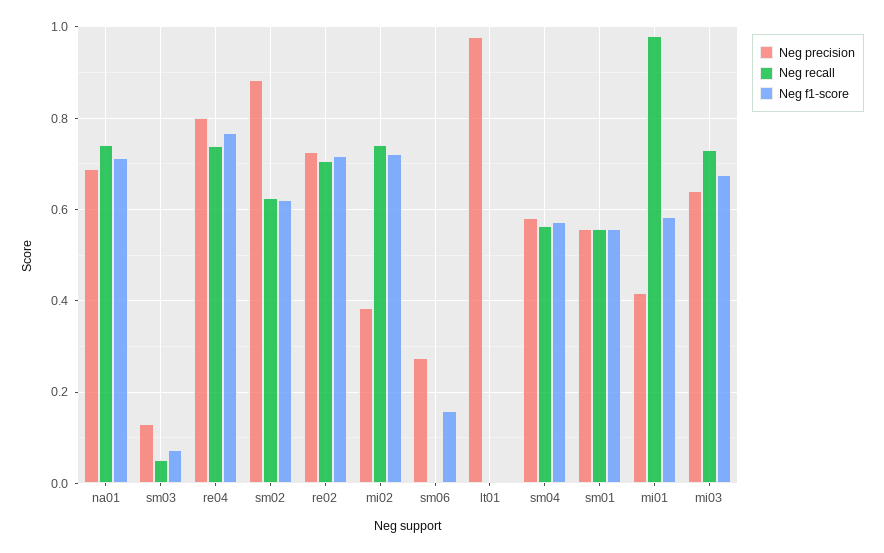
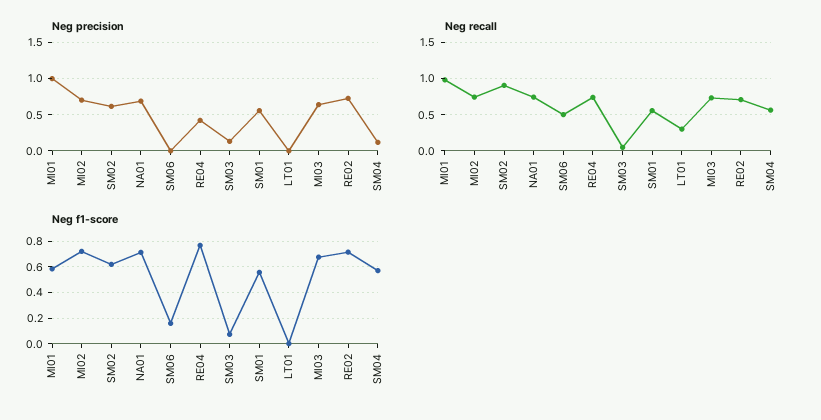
  {
    "Neg precision": {
      "na01": 0.68,
      "sm03": 0.14,
-     "re04": 0.8,
+     "re04": 0.4,
-     "sm02": 0.88,
+     "sm02": 0.6,
      "re02": 0.72,
-     "mi02": 0.38,
+     "mi02": 0.7,
-     "sm06": 0.28,
+     "sm06": 0,
-     "lt01": 0.98,
+     "lt01": 0,
-     "sm04": 0.58,
+     "sm04": 0.1,
      "sm01": 0.56,
-     "mi01": 0.42,
+     "mi01": 1,
      "mi03": 0.64
    },
    "Neg recall": {
      "na01": 0.74,
      "sm03": 0.06,
      "re04": 0.74,
-     "sm02": 0.62,
+     "sm02": 0.9,
      "re02": 0.7,
      "mi02": 0.74,
-     "sm06": 0,
+     "sm06": 0.5,
-     "lt01": 0,
+     "lt01": 0.3,
      "sm04": 0.56,
      "sm01": 0.56,
      "mi01": 0.98,
      "mi03": 0.74
    },
    "Neg f1-score": {
      "na01": 0.72,
      "sm03": 0.08,
      "re04": 0.76,
      "sm02": 0.62,
      "re02": 0.72,
      "mi02": 0.72,
      "sm06": 0.16,
      "lt01": 0,
      "sm04": 0.58,
      "sm01": 0.56,
      "mi01": 0.58,
      "mi03": 0.68
    }
  }

